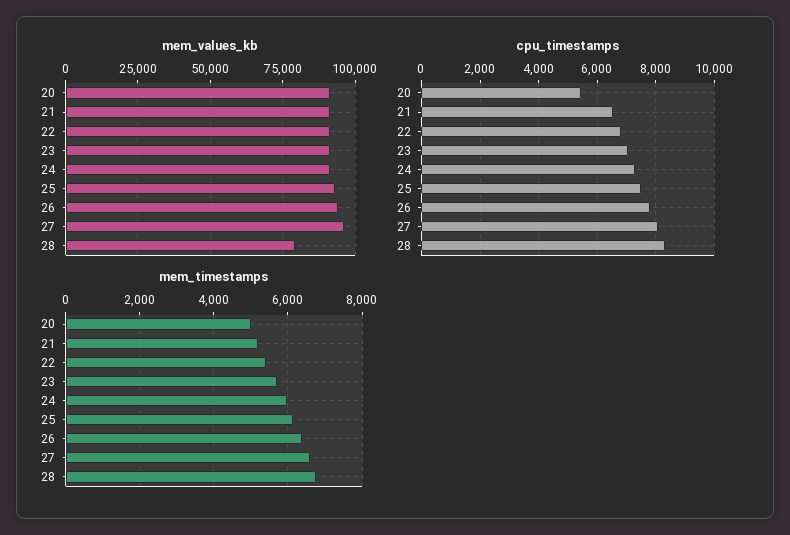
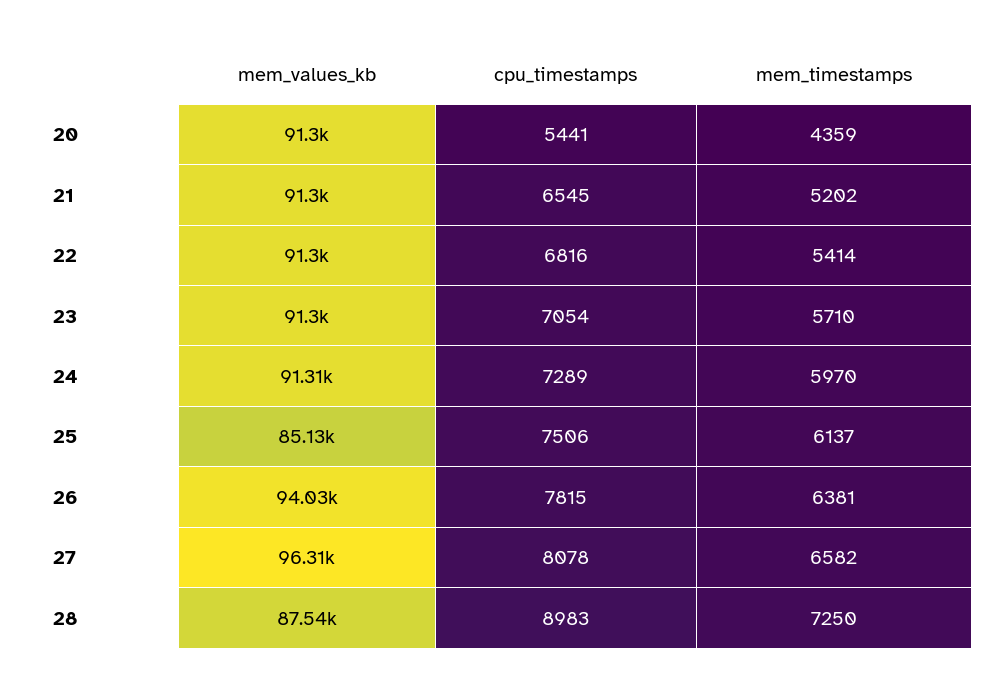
  {
    "mem_values_kb": {
      "20": 91300,
      "21": 91300,
      "22": 91300,
      "23": 91300,
      "24": 91310,
-     "25": 92500,
+     "25": 85130,
      "26": 94030,
      "27": 96310,
-     "28": 80000
+     "28": 87540
    },
    "cpu_timestamps": {
      "20": 5441,
      "21": 6545,
      "22": 6816,
      "23": 7054,
      "24": 7289,
      "25": 7506,
      "26": 7815,
      "27": 8078,
-     "28": 8250
+     "28": 8983
    },
    "mem_timestamps": {
-     "20": 5000,
+     "20": 4359,
      "21": 5202,
      "22": 5414,
      "23": 5710,
      "24": 5970,
      "25": 6137,
      "26": 6381,
      "27": 6582,
-     "28": 6800
+     "28": 7250
    }
  }

